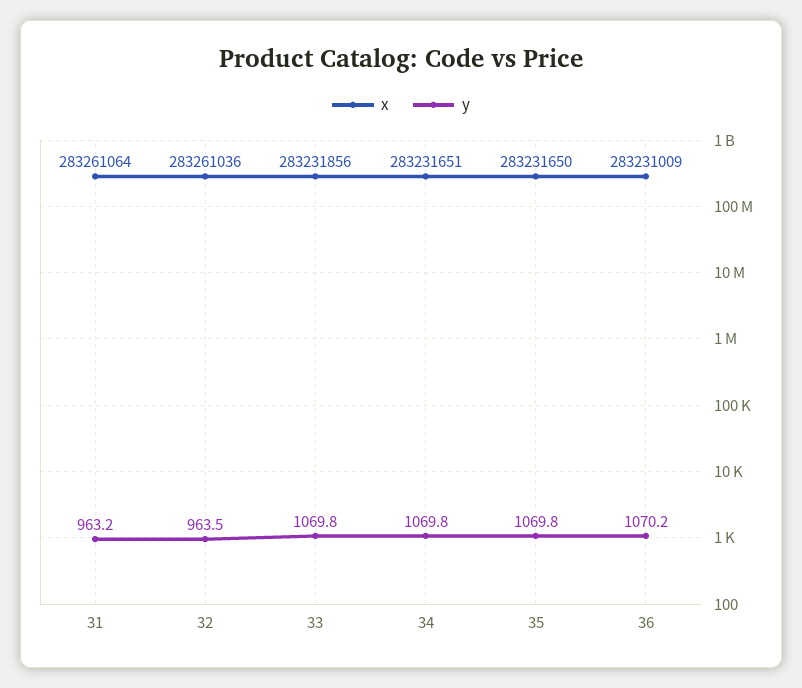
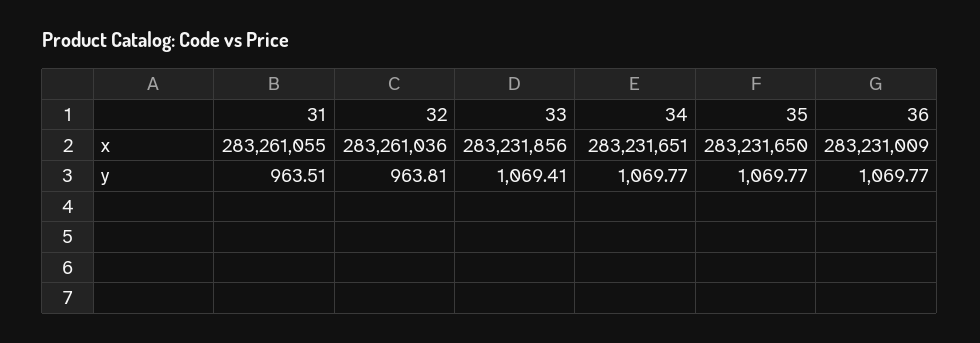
  {
    "x": {
-     "31": 283261064,
+     "31": 283261055,
      "32": 283261036,
      "33": 283231856,
      "34": 283231651,
      "35": 283231650,
      "36": 283231009
    },
    "y": {
-     "31": 963.2,
+     "31": 963.51,
-     "32": 963.5,
+     "32": 963.81,
-     "33": 1069.8,
+     "33": 1069.41,
      "34": 1069.77,
      "35": 1069.77,
-     "36": 1070.2
+     "36": 1069.77
    }
  }

